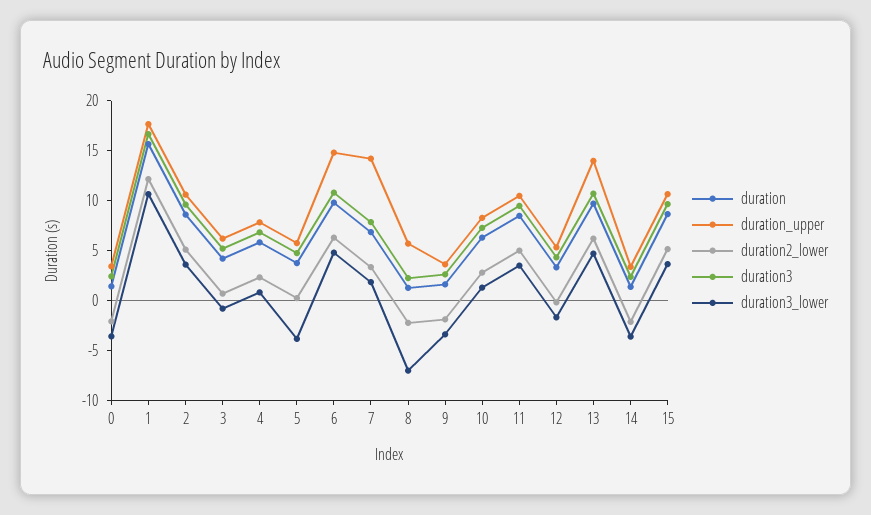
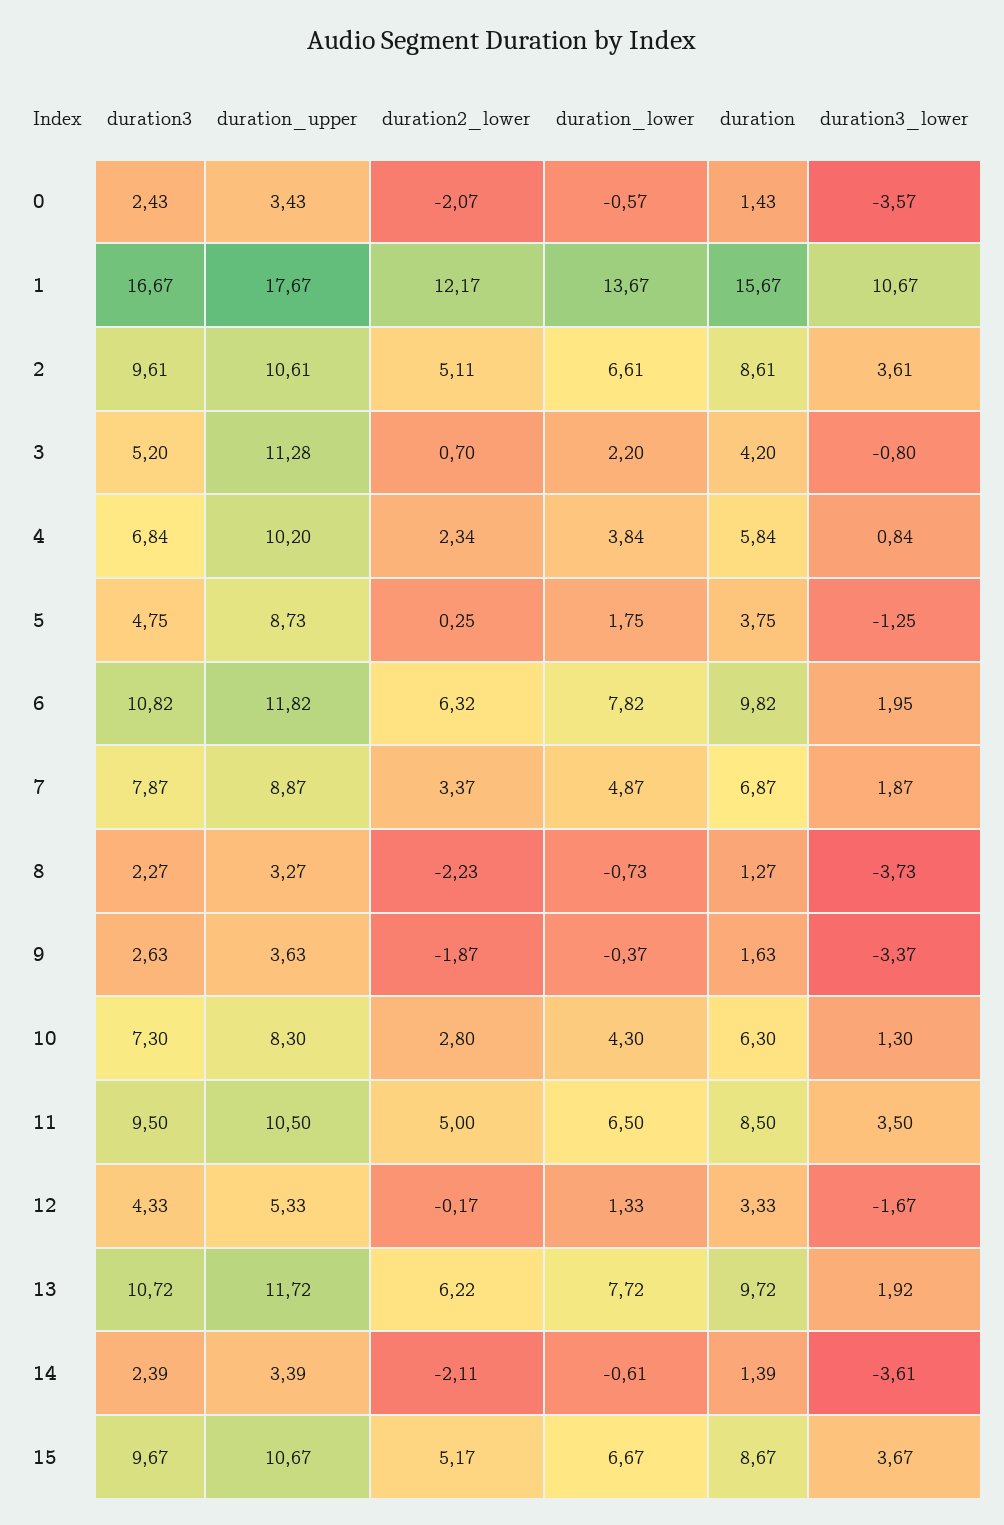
  {
    "duration": {
      "0": 1.43,
      "1": 15.67,
      "2": 8.61,
      "3": 4.2,
      "4": 5.84,
      "5": 3.75,
      "6": 9.82,
      "7": 6.87,
      "8": 1.27,
      "9": 1.63,
      "10": 6.3,
      "11": 8.5,
      "12": 3.33,
      "13": 9.72,
      "14": 1.39,
      "15": 8.67
    },
    "duration_upper": {
      "0": 3.43,
      "1": 17.67,
      "2": 10.61,
-     "3": 6,
+     "3": 11.28,
-     "4": 8,
+     "4": 10.2,
-     "5": 6,
+     "5": 8.73,
-     "6": 15,
+     "6": 11.82,
-     "7": 14,
+     "7": 8.87,
-     "8": 6,
+     "8": 3.27,
      "9": 3.63,
      "10": 8.3,
      "11": 10.5,
      "12": 5.33,
-     "13": 14,
+     "13": 11.72,
      "14": 3.39,
      "15": 10.67
    },
    "duration2_lower": {
      "0": -2.07,
      "1": 12.17,
      "2": 5.11,
      "3": 0.7,
      "4": 2.34,
      "5": 0.25,
      "6": 6.32,
      "7": 3.37,
      "8": -2.23,
      "9": -1.87,
      "10": 2.8,
      "11": 5,
      "12": -0.17,
      "13": 6.22,
      "14": -2.11,
      "15": 5.17
    },
    "duration3": {
      "0": 2.43,
      "1": 16.67,
      "2": 9.61,
      "3": 5.2,
      "4": 6.84,
      "5": 4.75,
      "6": 10.82,
      "7": 7.87,
      "8": 2.27,
      "9": 2.63,
      "10": 7.3,
      "11": 9.5,
      "12": 4.33,
      "13": 10.72,
      "14": 2.39,
      "15": 9.67
    },
    "duration3_lower": {
      "0": -3.57,
      "1": 10.67,
      "2": 3.61,
      "3": -0.8,
      "4": 0.84,
-     "5": -4,
+     "5": -1.25,
-     "6": 5,
+     "6": 1.95,
      "7": 1.87,
-     "8": -7,
+     "8": -3.73,
      "9": -3.37,
      "10": 1.3,
      "11": 3.5,
      "12": -1.67,
-     "13": 5,
+     "13": 1.92,
      "14": -3.61,
      "15": 3.67
-   }
+   },
+   "duration_lower": {
+     "0": -0.57,
+     "1": 13.67,
+     "2": 6.61,
+     "3": 2.2,
+     "4": 3.84,
+     "5": 1.75,
+     "6": 7.82,
+     "7": 4.87,
+     "8": -0.73,
+     "9": -0.37,
+     "10": 4.3,
+     "11": 6.5,
+     "12": 1.33,
+     "13": 7.72,
+     "14": -0.61,
+     "15": 6.67
+   }
  }

